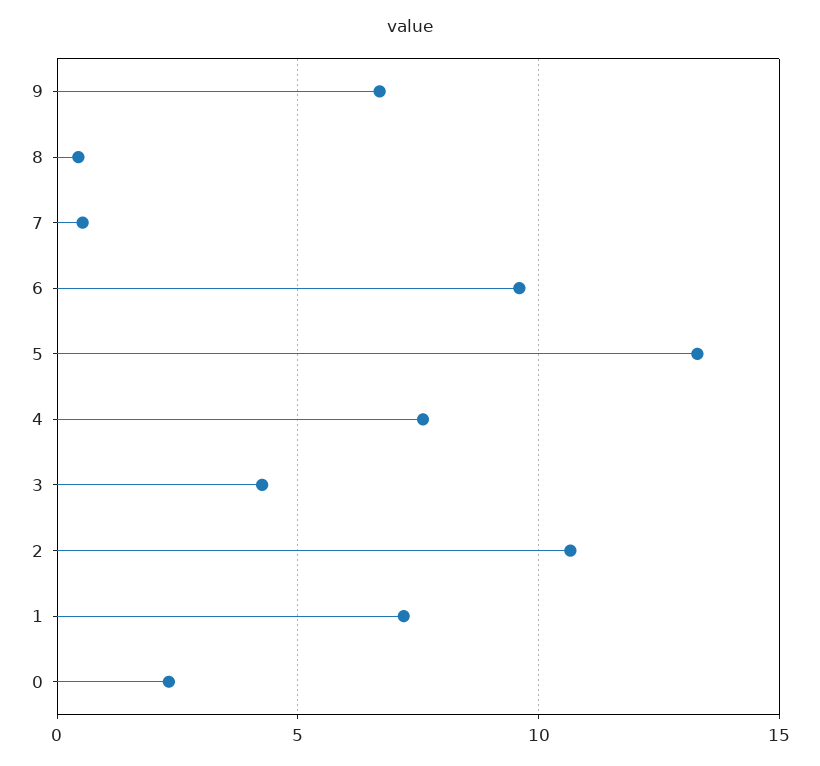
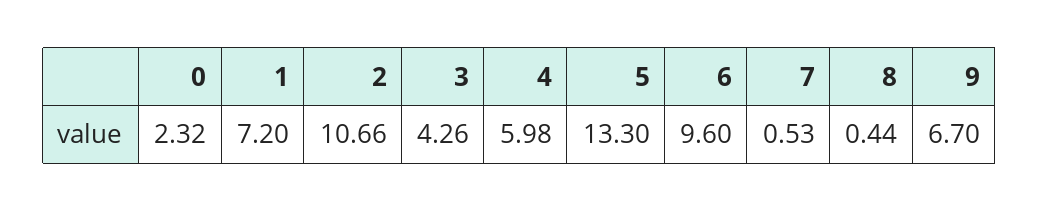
  {
    "9": 6.7,
    "8": 0.44,
    "7": 0.53,
    "6": 9.6,
    "5": 13.3,
-   "4": 7.5,
+   "4": 5.98,
    "3": 4.26,
    "2": 10.66,
    "1": 7.2,
    "0": 2.32
  }

